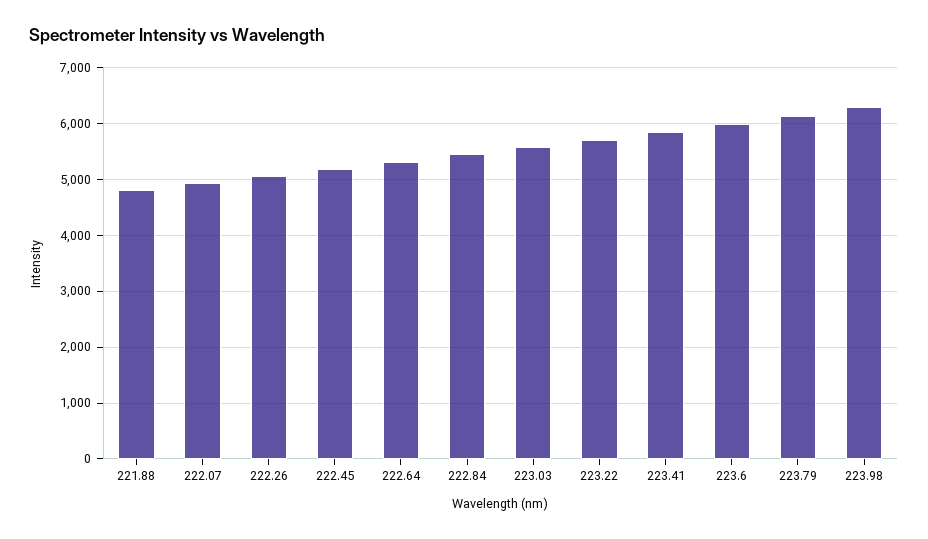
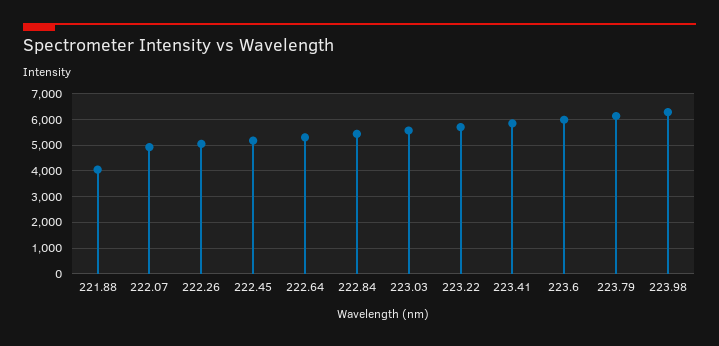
  {
-   "221.88": 4800,
+   "221.88": 4000,
    "222.07": 5000,
    "222.26": 5000,
    "222.45": 5200,
    "222.64": 5400,
    "222.84": 5400,
    "223.03": 5600,
    "223.22": 5800,
    "223.41": 5800,
    "223.6": 6000,
    "223.79": 6200,
    "223.98": 6200
  }

